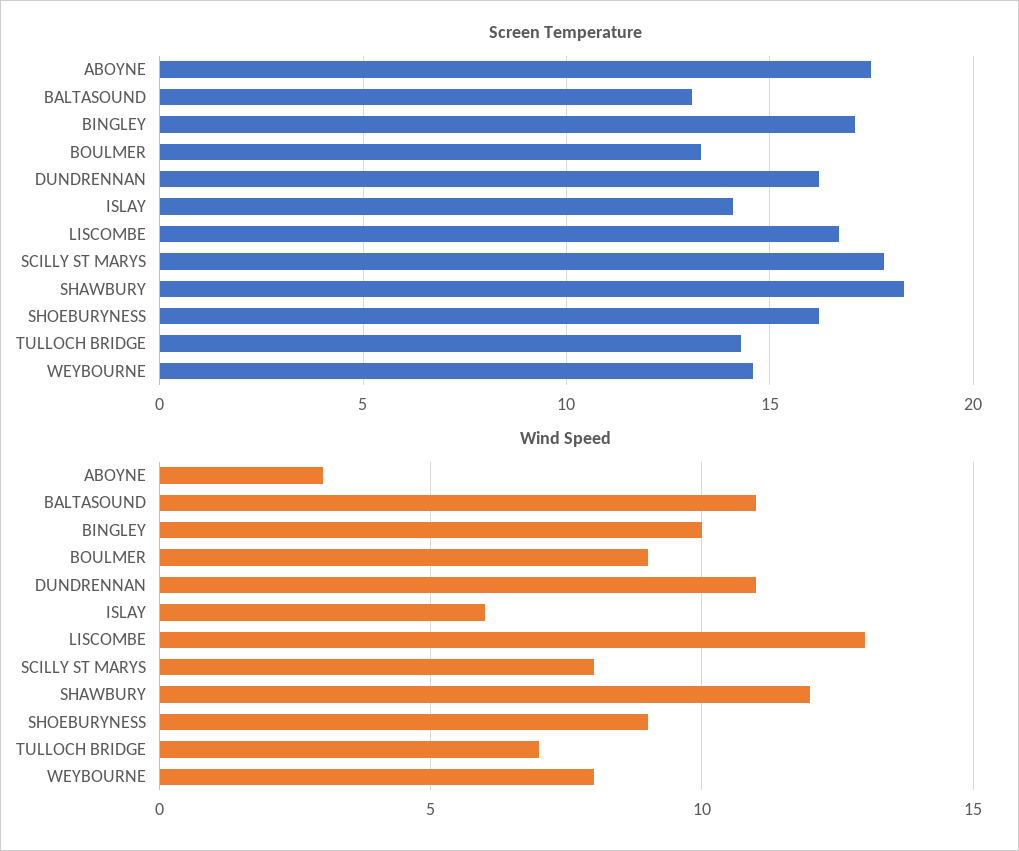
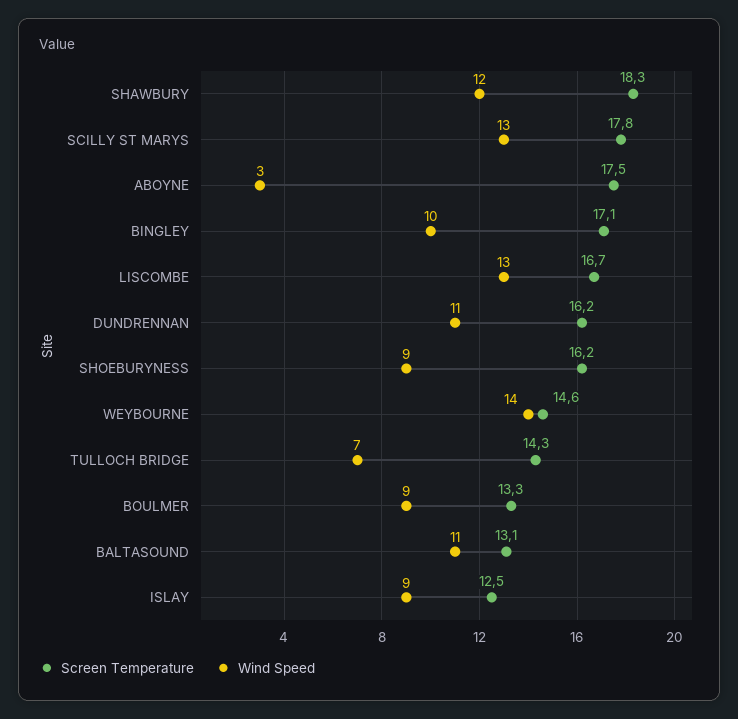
  {
    "Screen Temperature": {
      "ABOYNE": 17.5,
      "BALTASOUND": 13.1,
      "BINGLEY": 17.1,
      "BOULMER": 13.3,
      "DUNDRENNAN": 16.2,
-     "ISLAY": 14,
+     "ISLAY": 12.5,
      "LISCOMBE": 16.7,
      "SCILLY ST MARYS": 17.8,
      "SHAWBURY": 18.3,
      "SHOEBURYNESS": 16.2,
      "TULLOCH BRIDGE": 14.3,
      "WEYBOURNE": 14.6
    },
    "Wind Speed": {
      "ABOYNE": 3,
      "BALTASOUND": 11,
      "BINGLEY": 10,
      "BOULMER": 9,
      "DUNDRENNAN": 11,
-     "ISLAY": 6,
+     "ISLAY": 9,
      "LISCOMBE": 13,
-     "SCILLY ST MARYS": 8,
+     "SCILLY ST MARYS": 13,
      "SHAWBURY": 12,
      "SHOEBURYNESS": 9,
      "TULLOCH BRIDGE": 7,
-     "WEYBOURNE": 8
+     "WEYBOURNE": 14
    }
  }

